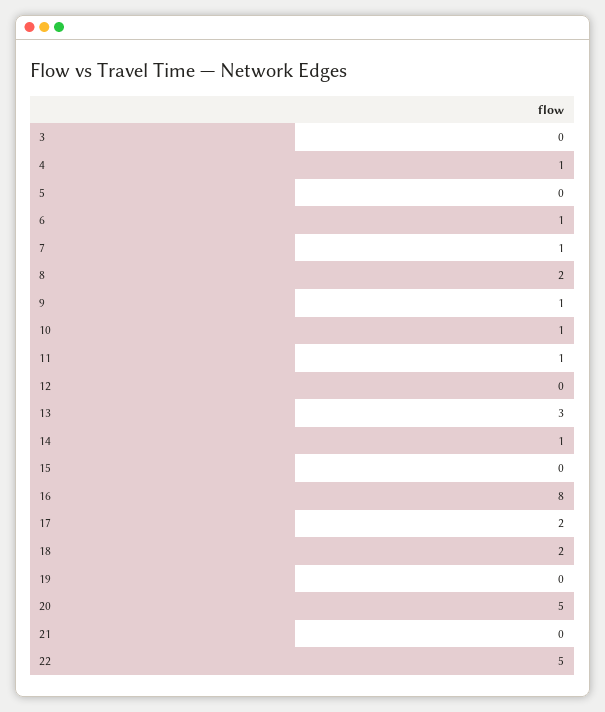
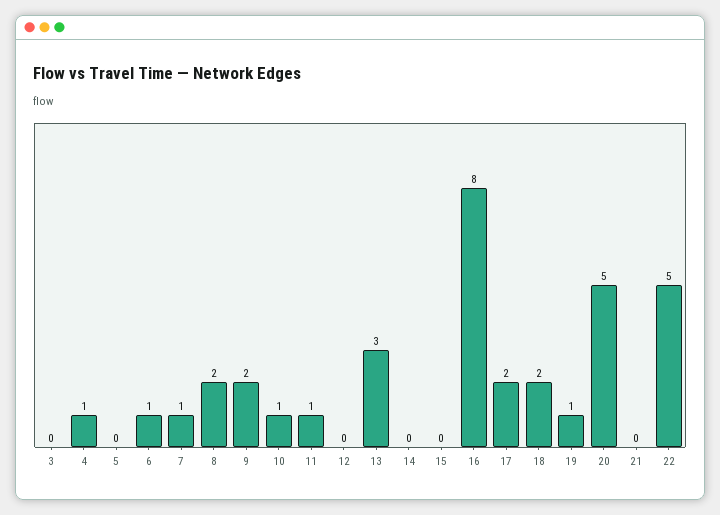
  {
    "3": 0,
    "4": 1,
    "5": 0,
    "6": 1,
    "7": 1,
    "8": 2,
-   "9": 1,
+   "9": 2,
    "10": 1,
    "11": 1,
    "12": 0,
    "13": 3,
-   "14": 1,
+   "14": 0,
    "15": 0,
    "16": 8,
    "17": 2,
    "18": 2,
-   "19": 0,
+   "19": 1,
    "20": 5,
    "21": 0,
    "22": 5
  }

